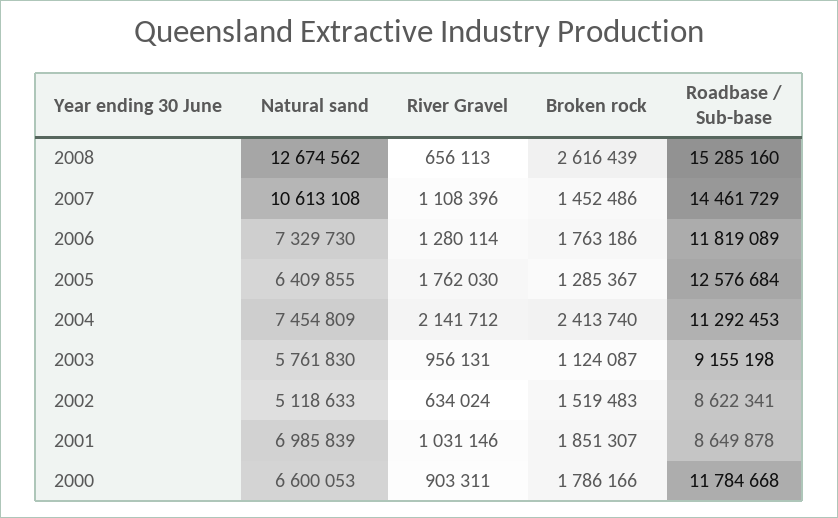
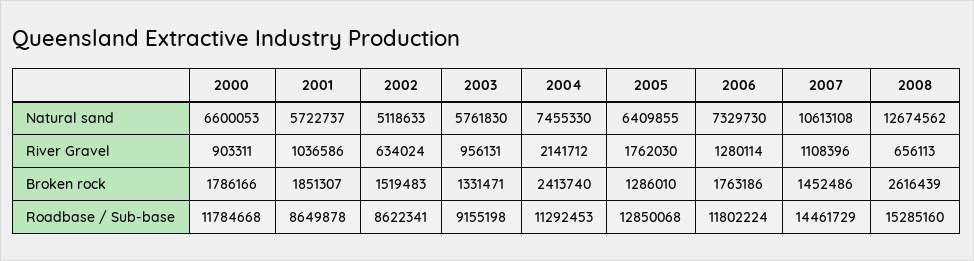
  {
    "Natural sand": {
      "2008": 12674562,
      "2007": 10613108,
      "2006": 7329730,
      "2005": 6409855,
-     "2004": 7454809,
+     "2004": 7455330,
      "2003": 5761830,
      "2002": 5118633,
-     "2001": 6985839,
+     "2001": 5722737,
      "2000": 6600053
    },
    "River Gravel": {
      "2008": 656113,
      "2007": 1108396,
      "2006": 1280114,
      "2005": 1762030,
      "2004": 2141712,
      "2003": 956131,
      "2002": 634024,
-     "2001": 1031146,
+     "2001": 1036586,
      "2000": 903311
    },
    "Broken rock": {
      "2008": 2616439,
      "2007": 1452486,
      "2006": 1763186,
-     "2005": 1285367,
+     "2005": 1286010,
      "2004": 2413740,
-     "2003": 1124087,
+     "2003": 1331471,
      "2002": 1519483,
      "2001": 1851307,
      "2000": 1786166
    },
    "Roadbase / Sub-base": {
      "2008": 15285160,
      "2007": 14461729,
-     "2006": 11819089,
+     "2006": 11802224,
-     "2005": 12576684,
+     "2005": 12850068,
      "2004": 11292453,
      "2003": 9155198,
      "2002": 8622341,
      "2001": 8649878,
      "2000": 11784668
    }
  }

